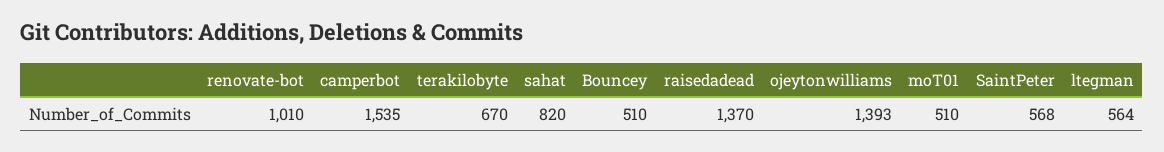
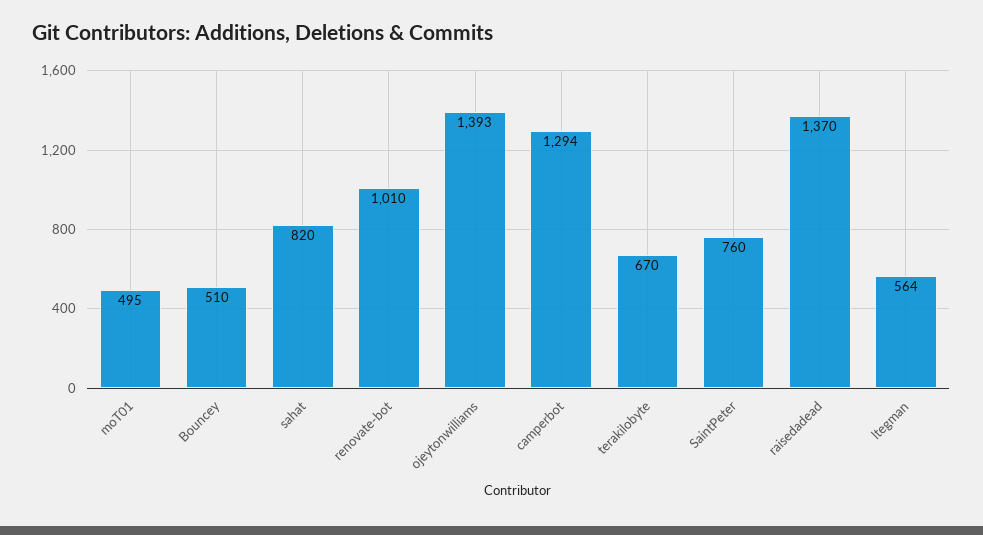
  {
    "renovate-bot": 1010,
-   "camperbot": 1535,
+   "camperbot": 1294,
    "terakilobyte": 670,
    "sahat": 820,
    "Bouncey": 510,
    "raisedadead": 1370,
    "ojeytonwilliams": 1393,
-   "moT01": 510,
+   "moT01": 495,
-   "SaintPeter": 568,
+   "SaintPeter": 760,
    "ltegman": 564
  }

